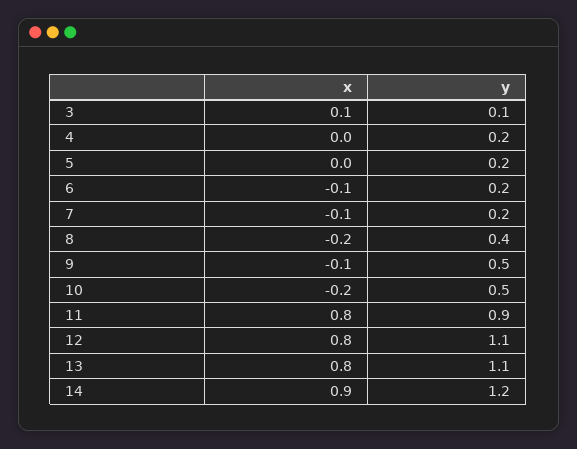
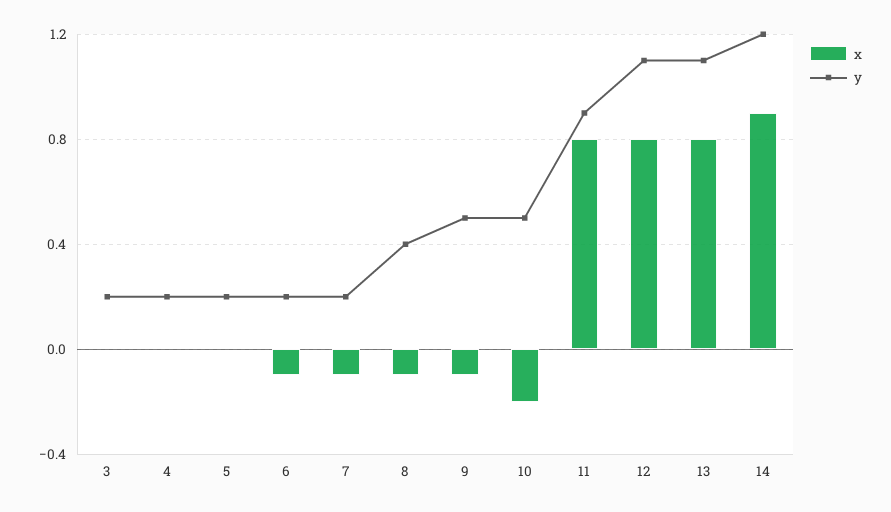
  {
    "x": {
-     "3": 0.1,
+     "3": 0,
      "4": 0,
      "5": 0,
      "6": -0.1,
      "7": -0.1,
-     "8": -0.2,
+     "8": -0.1,
      "9": -0.1,
      "10": -0.2,
      "11": 0.8,
      "12": 0.8,
      "13": 0.8,
      "14": 0.9
    },
    "y": {
-     "3": 0.1,
+     "3": 0.2,
      "4": 0.2,
      "5": 0.2,
      "6": 0.2,
      "7": 0.2,
      "8": 0.4,
      "9": 0.5,
      "10": 0.5,
      "11": 0.9,
      "12": 1.1,
      "13": 1.1,
      "14": 1.2
    }
  }

